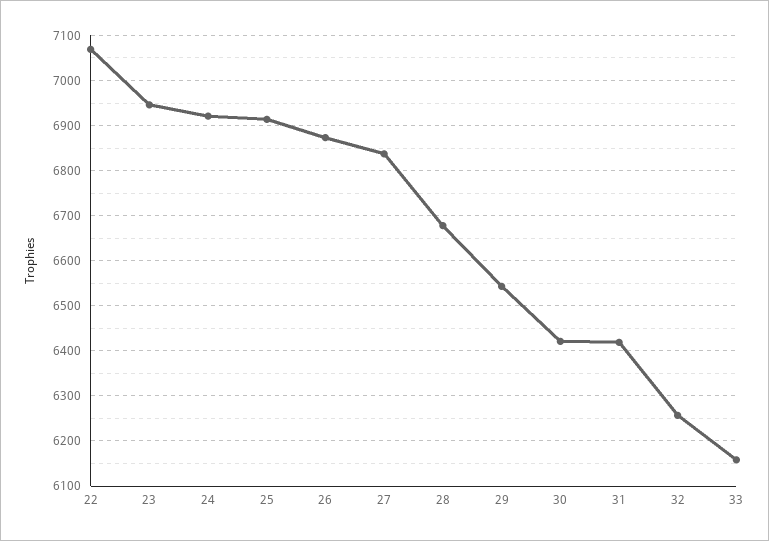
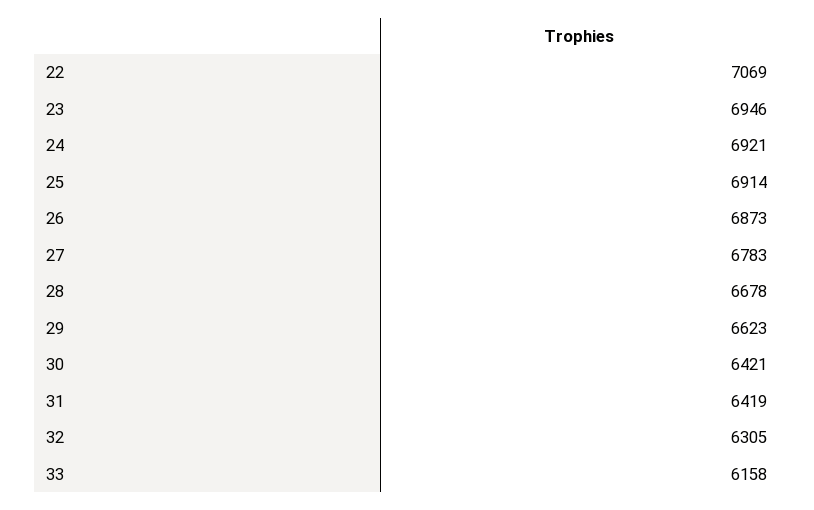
  {
    "22": 7069,
    "23": 6946,
    "24": 6921,
    "25": 6914,
    "26": 6873,
-   "27": 6840,
+   "27": 6783,
    "28": 6678,
-   "29": 6540,
+   "29": 6623,
    "30": 6421,
    "31": 6419,
-   "32": 6260,
+   "32": 6305,
    "33": 6158
  }

